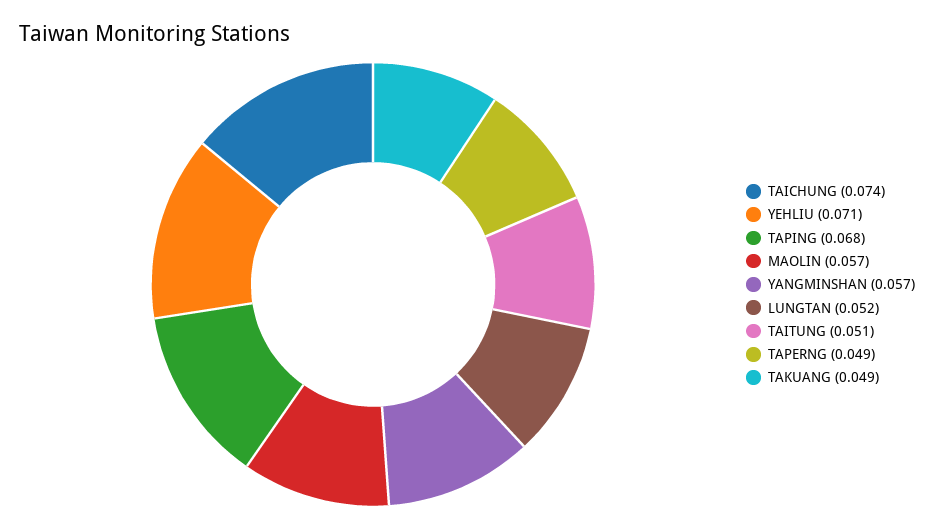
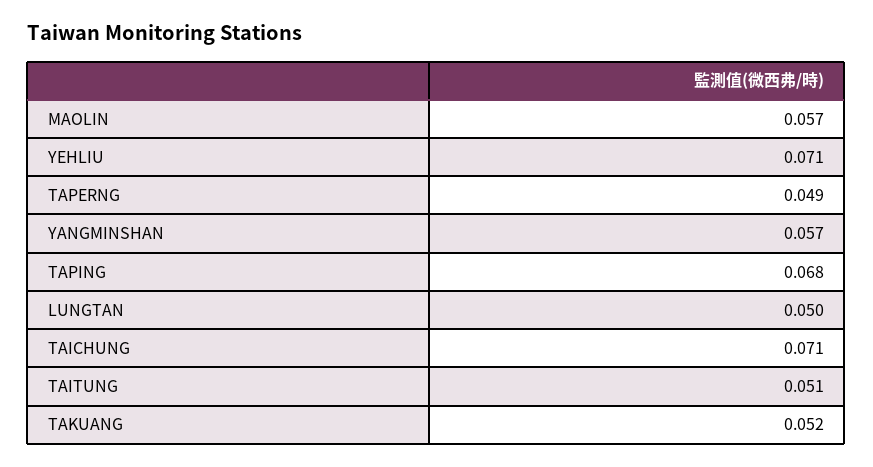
  {
-   "TAICHUNG": 0.074,
+   "TAICHUNG": 0.071,
    "YEHLIU": 0.071,
    "TAPING": 0.068,
    "MAOLIN": 0.057,
    "YANGMINSHAN": 0.057,
-   "LUNGTAN": 0.052,
+   "LUNGTAN": 0.05,
    "TAITUNG": 0.051,
    "TAPERNG": 0.049,
-   "TAKUANG": 0.049
+   "TAKUANG": 0.052
  }

